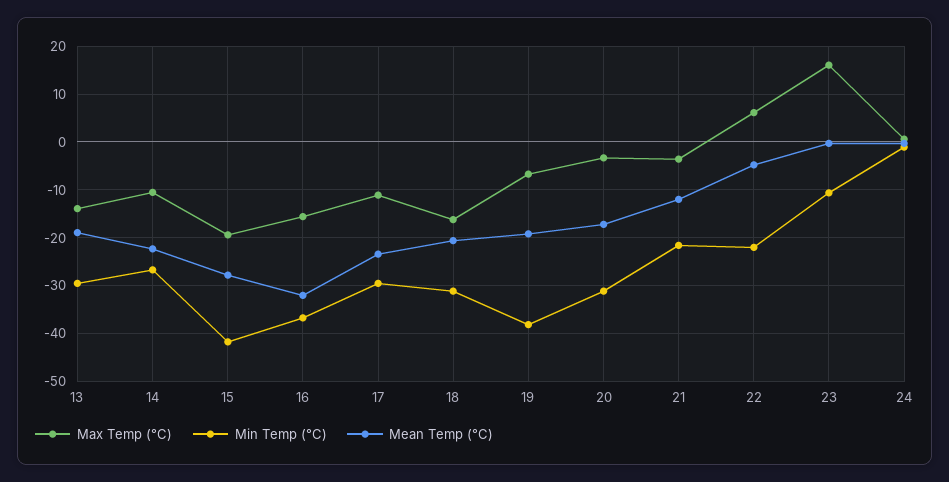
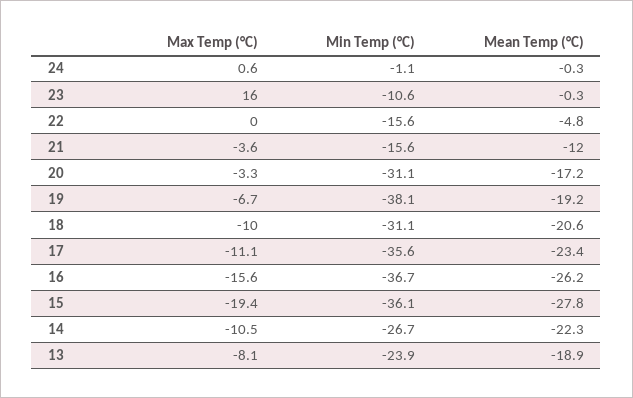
  {
    "Max Temp (°C)": {
-     "13": -14,
+     "13": -8.1,
      "14": -10.5,
      "15": -19.4,
      "16": -15.6,
      "17": -11.1,
-     "18": -16,
+     "18": -10,
      "19": -6.7,
      "20": -3.3,
      "21": -3.6,
-     "22": 6,
+     "22": 0,
      "23": 16,
      "24": 0.6
    },
    "Min Temp (°C)": {
-     "13": -30,
+     "13": -23.9,
      "14": -26.7,
-     "15": -42,
+     "15": -36.1,
      "16": -36.7,
-     "17": -30,
+     "17": -35.6,
      "18": -31.1,
      "19": -38.1,
      "20": -31.1,
-     "21": -22,
+     "21": -15.6,
-     "22": -22,
+     "22": -15.6,
      "23": -10.6,
      "24": -1.1
    },
    "Mean Temp (°C)": {
      "13": -18.9,
      "14": -22.3,
      "15": -27.8,
-     "16": -32,
+     "16": -26.2,
      "17": -23.4,
      "18": -20.6,
      "19": -19.2,
      "20": -17.2,
      "21": -12,
      "22": -4.8,
      "23": -0.3,
      "24": -0.3
    }
  }

